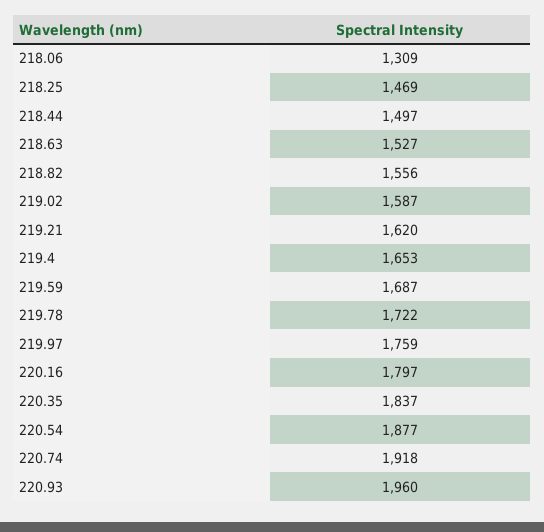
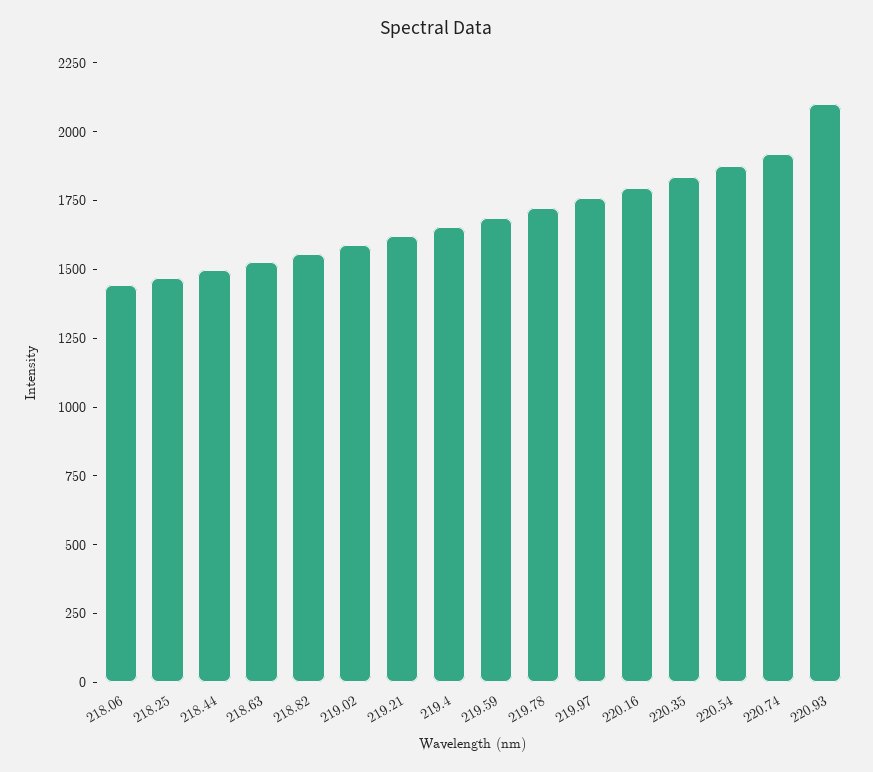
  {
-   "218.06": 1309,
+   "218.06": 1450,
    "218.25": 1469,
    "218.44": 1497,
    "218.63": 1527,
    "218.82": 1556,
    "219.02": 1587,
    "219.21": 1620,
    "219.4": 1653,
    "219.59": 1687,
    "219.78": 1722,
    "219.97": 1759,
    "220.16": 1797,
    "220.35": 1837,
    "220.54": 1877,
    "220.74": 1918,
-   "220.93": 1960
+   "220.93": 2100
  }

